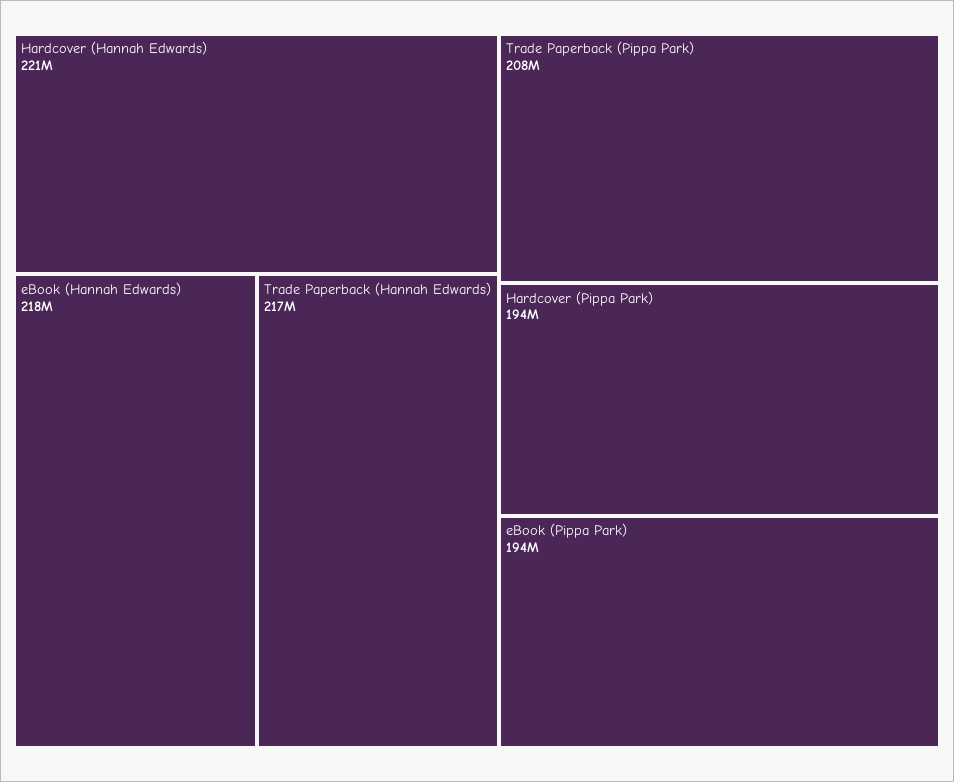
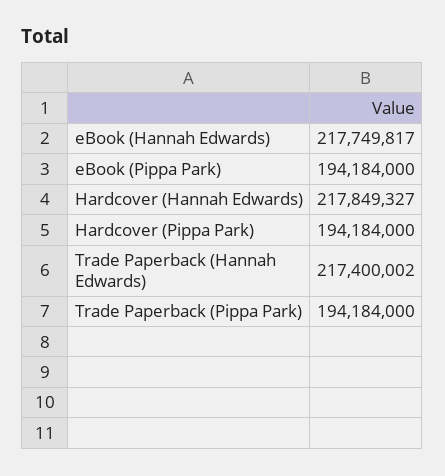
  {
-   "Hardcover (Hannah Edwards)": 221000000,
+   "Hardcover (Hannah Edwards)": 217849327,
    "eBook (Hannah Edwards)": 217749817,
    "Trade Paperback (Hannah Edwards)": 217400002,
-   "Trade Paperback (Pippa Park)": 208000000,
+   "Trade Paperback (Pippa Park)": 194184000,
    "Hardcover (Pippa Park)": 194184000,
    "eBook (Pippa Park)": 194184000
  }

